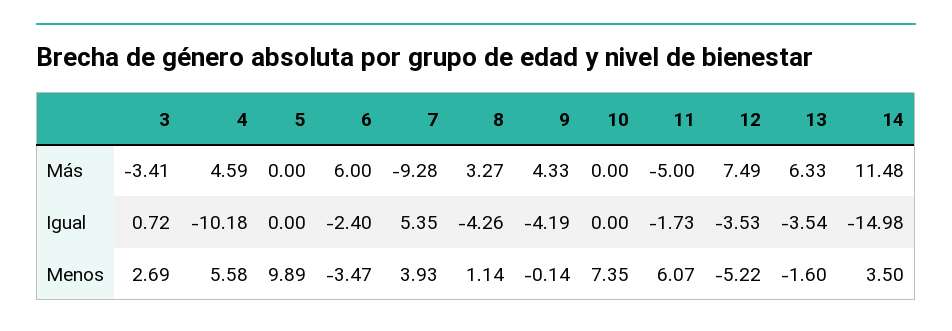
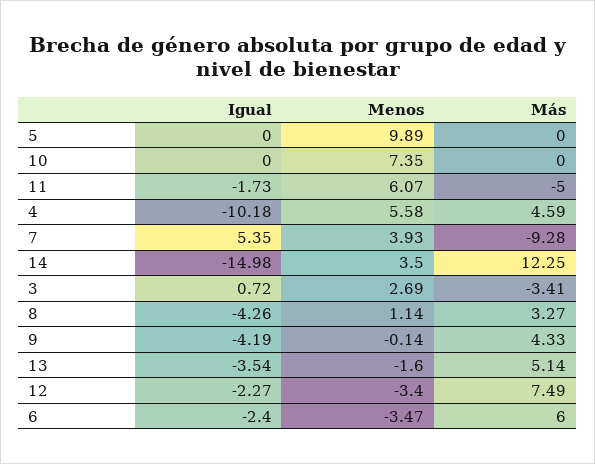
  {
    "3": {
      "Más": -3.41,
      "Igual": 0.72,
      "Menos": 2.69
    },
    "4": {
      "Más": 4.59,
      "Igual": -10.18,
      "Menos": 5.58
    },
    "5": {
      "Más": 0,
      "Igual": 0,
      "Menos": 9.89
    },
    "6": {
      "Más": 6,
      "Igual": -2.4,
      "Menos": -3.47
    },
    "7": {
      "Más": -9.28,
      "Igual": 5.35,
      "Menos": 3.93
    },
    "8": {
      "Más": 3.27,
      "Igual": -4.26,
      "Menos": 1.14
    },
    "9": {
      "Más": 4.33,
      "Igual": -4.19,
      "Menos": -0.14
    },
    "10": {
      "Más": 0,
      "Igual": 0,
      "Menos": 7.35
    },
    "11": {
      "Más": -5,
      "Igual": -1.73,
      "Menos": 6.07
    },
    "12": {
      "Más": 7.49,
-     "Igual": -3.53,
+     "Igual": -2.27,
-     "Menos": -5.22
+     "Menos": -3.4
    },
    "13": {
-     "Más": 6.33,
+     "Más": 5.14,
      "Igual": -3.54,
      "Menos": -1.6
    },
    "14": {
-     "Más": 11.48,
+     "Más": 12.25,
      "Igual": -14.98,
      "Menos": 3.5
    }
  }

